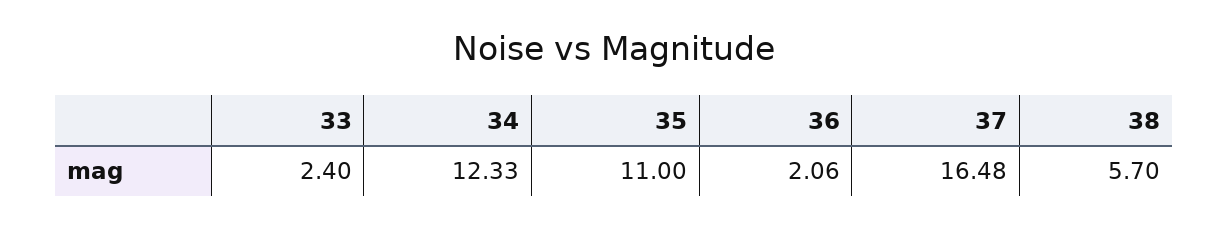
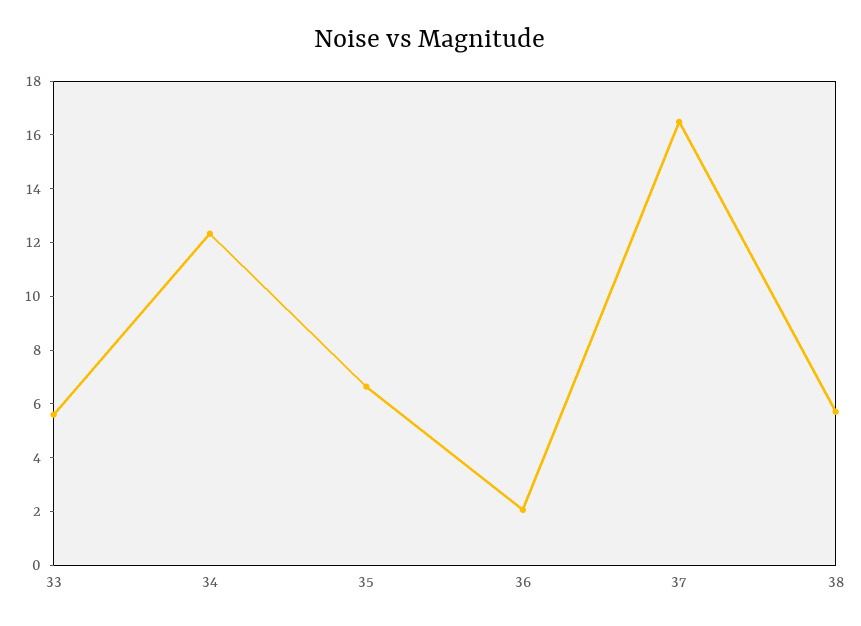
  {
-   "33": 2.4,
+   "33": 5.5,
    "34": 12.33,
-   "35": 11,
+   "35": 6.5,
    "36": 2.06,
    "37": 16.48,
    "38": 5.7
  }

